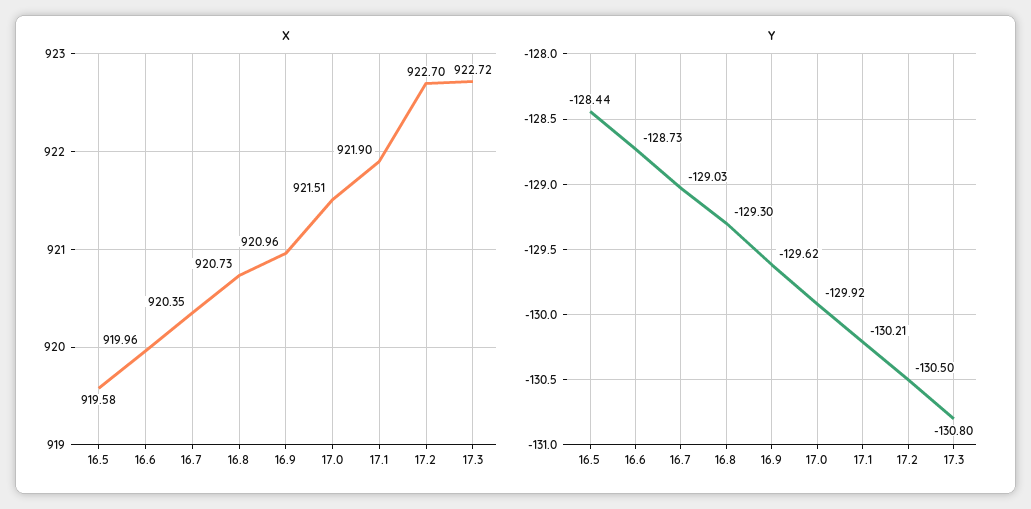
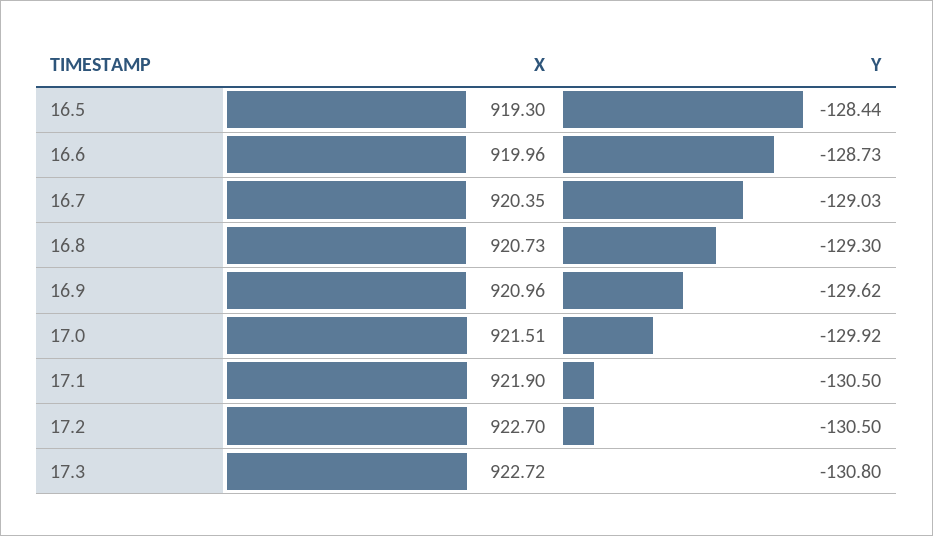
  {
    "X": {
-     "16.5": 919.58,
+     "16.5": 919.3,
      "16.6": 919.96,
      "16.7": 920.35,
      "16.8": 920.73,
      "16.9": 920.96,
      "17.0": 921.51,
      "17.1": 921.9,
      "17.2": 922.7,
      "17.3": 922.72
    },
    "Y": {
      "16.5": -128.44,
      "16.6": -128.73,
      "16.7": -129.03,
      "16.8": -129.3,
      "16.9": -129.62,
      "17.0": -129.92,
-     "17.1": -130.21,
+     "17.1": -130.5,
      "17.2": -130.5,
      "17.3": -130.8
    }
  }

